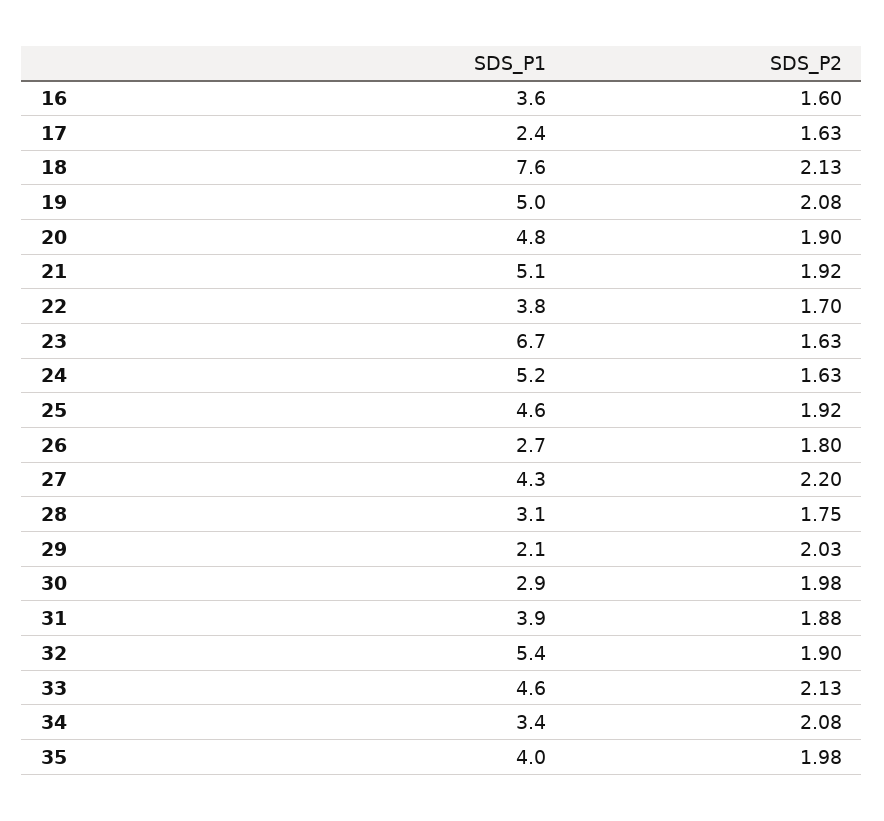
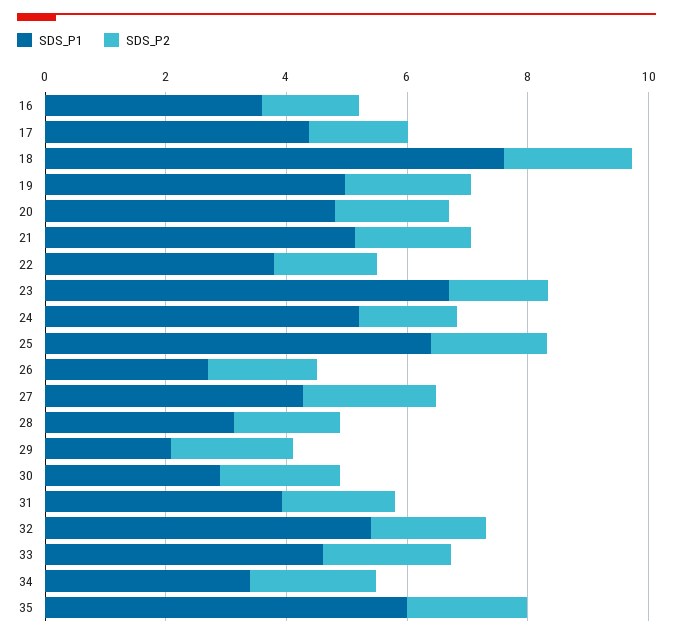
  {
    "SDS_P1": {
      "16": 3.6,
-     "17": 2.4,
+     "17": 4.5,
      "18": 7.6,
      "19": 5,
      "20": 4.8,
      "21": 5.1,
      "22": 3.8,
      "23": 6.7,
      "24": 5.2,
-     "25": 4.6,
+     "25": 6.5,
      "26": 2.7,
      "27": 4.3,
      "28": 3.1,
      "29": 2.1,
      "30": 2.9,
      "31": 3.9,
      "32": 5.4,
      "33": 4.6,
      "34": 3.4,
-     "35": 4
+     "35": 6
    },
    "SDS_P2": {
      "16": 1.6,
      "17": 1.63,
      "18": 2.13,
      "19": 2.08,
      "20": 1.9,
      "21": 1.92,
      "22": 1.7,
      "23": 1.63,
      "24": 1.63,
      "25": 1.92,
      "26": 1.8,
      "27": 2.2,
      "28": 1.75,
      "29": 2.03,
      "30": 1.98,
      "31": 1.88,
      "32": 1.9,
      "33": 2.13,
      "34": 2.08,
      "35": 1.98
    }
  }

